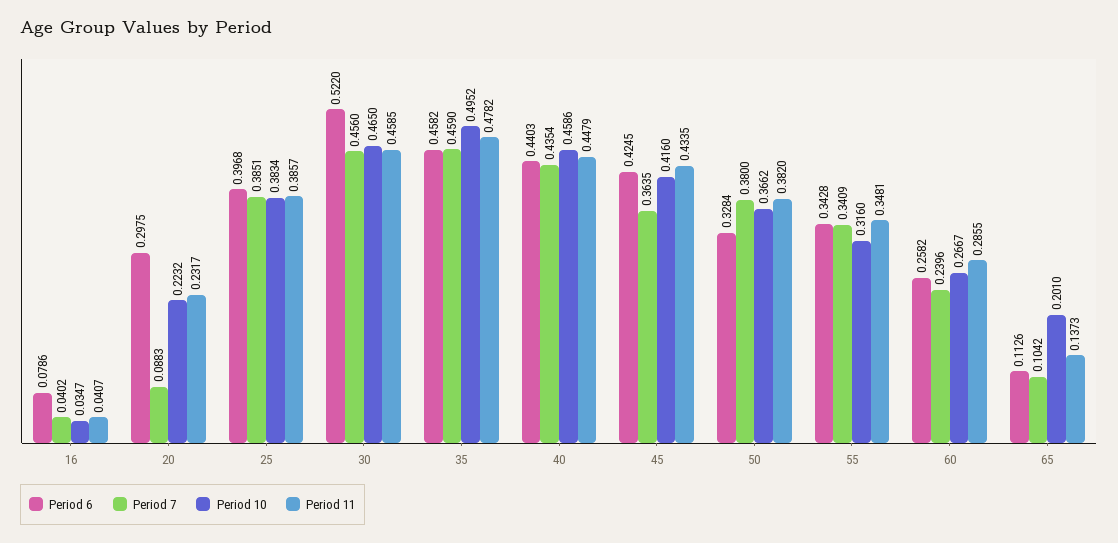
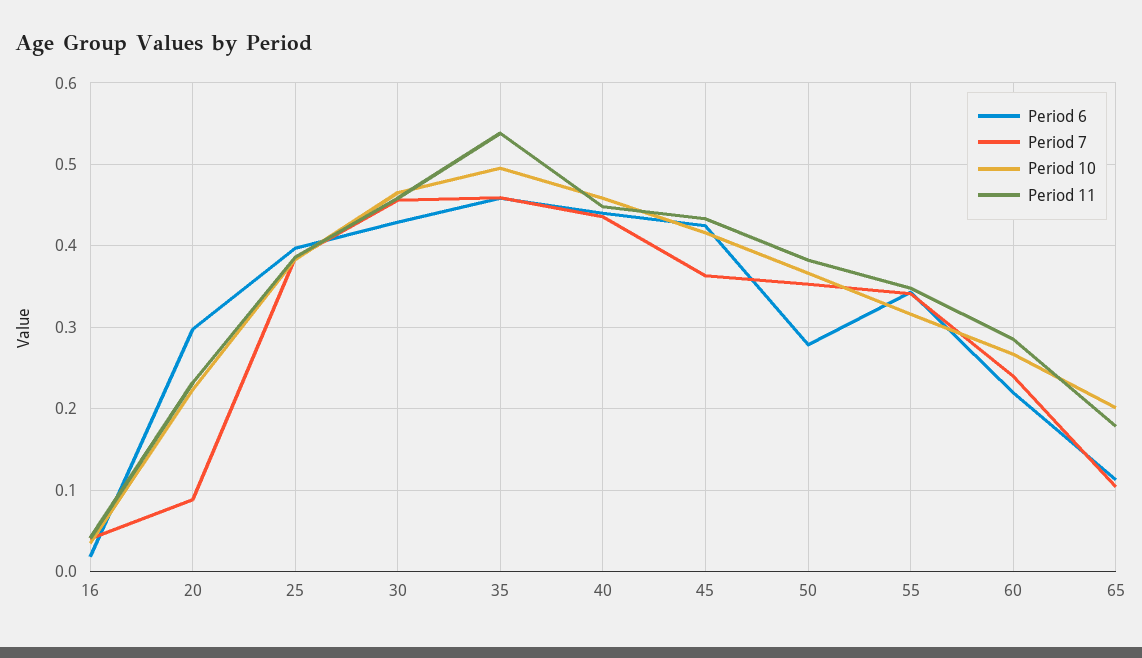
  {
    "Period 6": {
-     "16": 0.0786,
+     "16": 0.02,
      "20": 0.2975,
      "25": 0.3968,
-     "30": 0.522,
+     "30": 0.43,
      "35": 0.4582,
      "40": 0.4403,
      "45": 0.4245,
-     "50": 0.3284,
+     "50": 0.28,
      "55": 0.3428,
-     "60": 0.2582,
+     "60": 0.22,
      "65": 0.1126
    },
    "Period 7": {
      "16": 0.0402,
      "20": 0.0883,
      "25": 0.3851,
      "30": 0.456,
      "35": 0.459,
      "40": 0.4354,
      "45": 0.3635,
-     "50": 0.38,
+     "50": 0.35,
      "55": 0.3409,
      "60": 0.2396,
      "65": 0.1042
    },
    "Period 10": {
      "16": 0.0347,
      "20": 0.2232,
      "25": 0.3834,
      "30": 0.465,
      "35": 0.4952,
      "40": 0.4586,
      "45": 0.416,
      "50": 0.3662,
      "55": 0.316,
      "60": 0.2667,
      "65": 0.201
    },
    "Period 11": {
      "16": 0.0407,
      "20": 0.2317,
      "25": 0.3857,
      "30": 0.4585,
-     "35": 0.4782,
+     "35": 0.54,
      "40": 0.4479,
      "45": 0.4335,
      "50": 0.382,
      "55": 0.3481,
      "60": 0.2855,
-     "65": 0.1373
+     "65": 0.18
    }
  }

